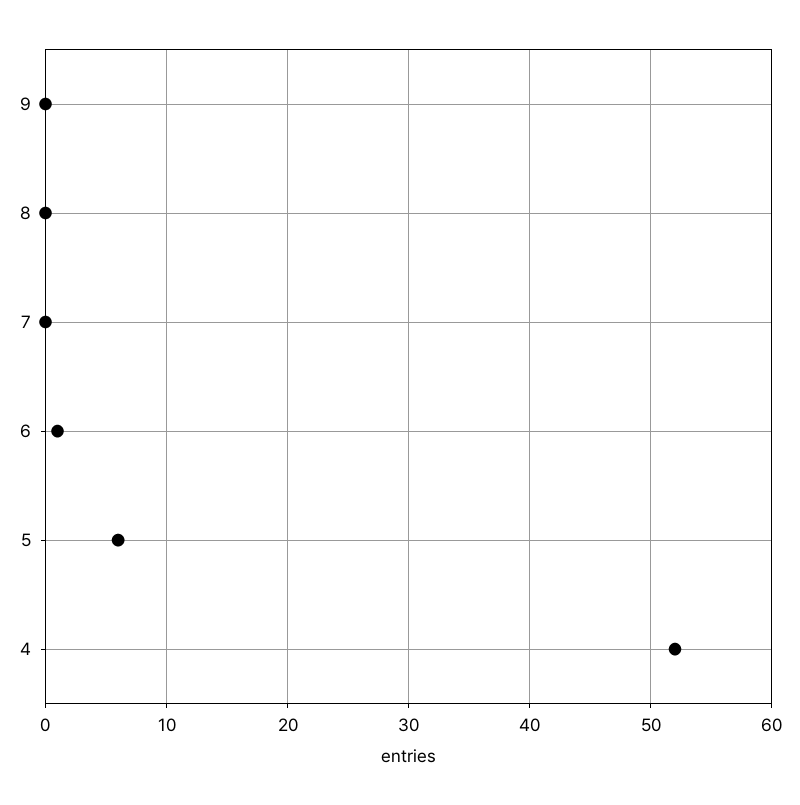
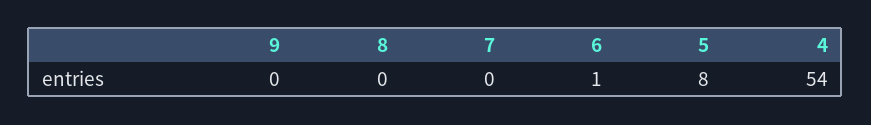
  {
    "9": 0,
    "8": 0,
    "7": 0,
    "6": 1,
-   "5": 6,
+   "5": 8,
-   "4": 52
+   "4": 54
  }

